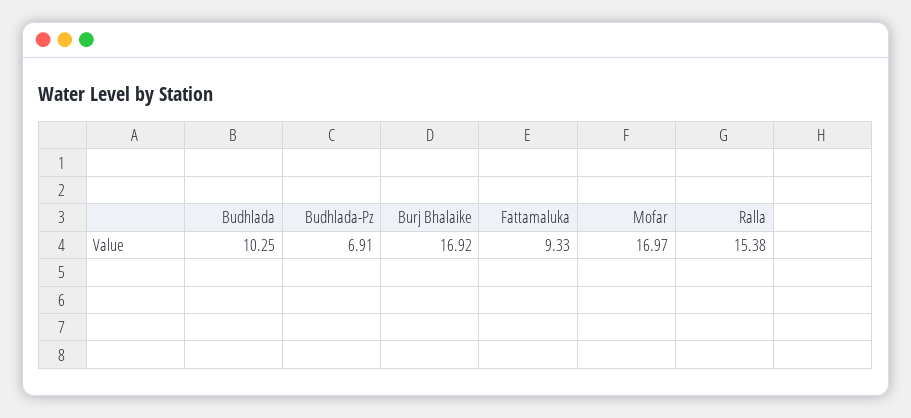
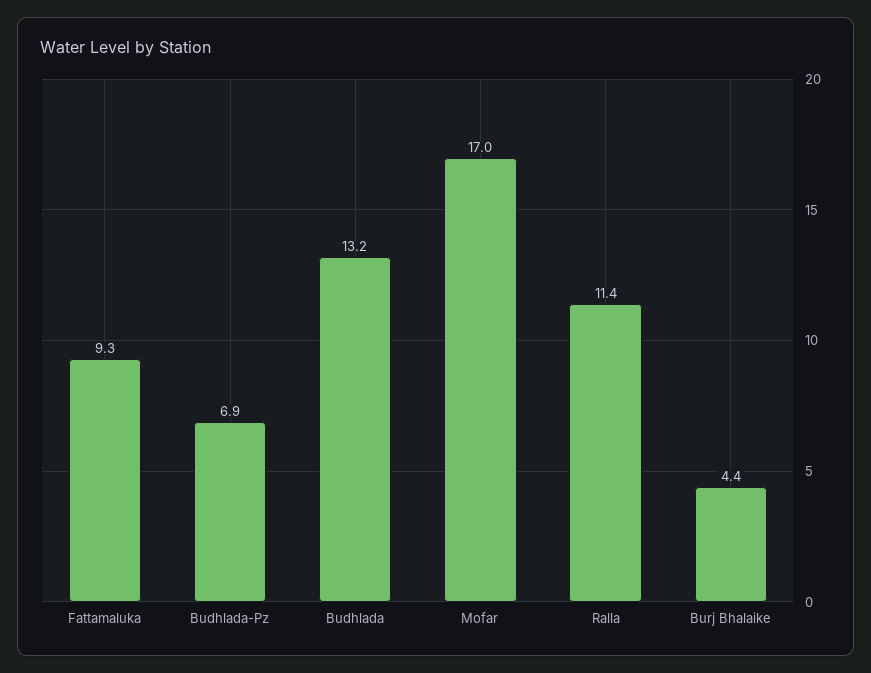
  {
-   "Budhlada": 10.25,
+   "Budhlada": 13.2,
    "Budhlada-Pz": 6.91,
-   "Burj Bhalaike": 16.92,
+   "Burj Bhalaike": 4.4,
    "Fattamaluka": 9.33,
    "Mofar": 16.97,
-   "Ralla": 15.38
+   "Ralla": 11.4
  }

